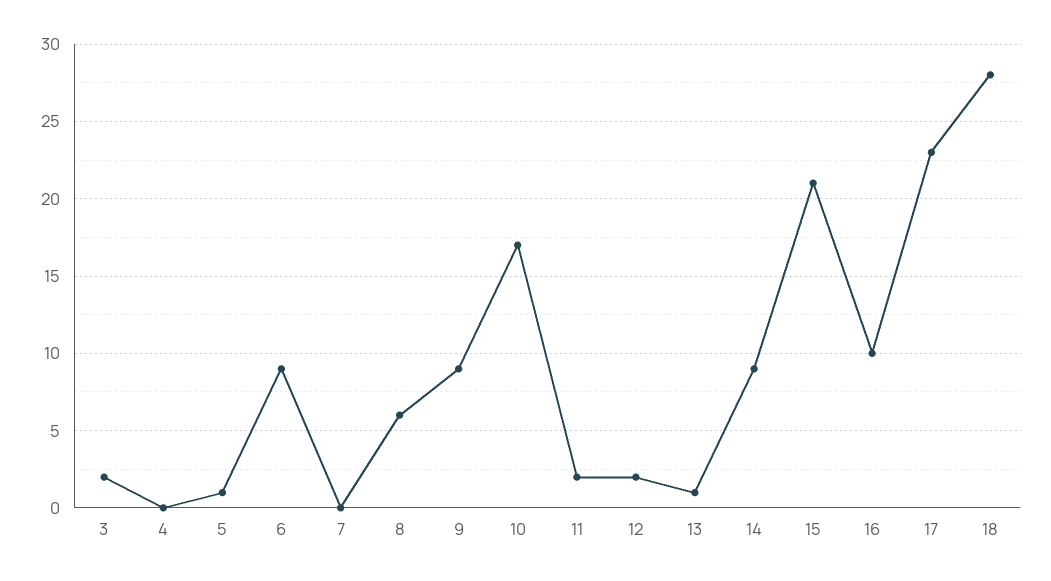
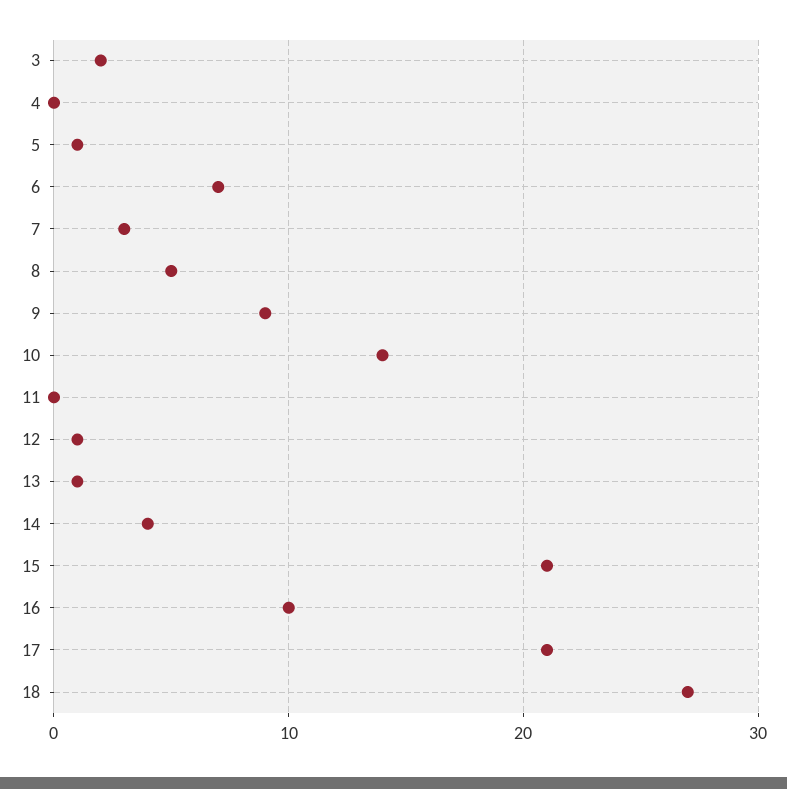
  {
    "3": 2,
    "4": 0,
    "5": 1,
-   "6": 9,
+   "6": 7,
-   "7": 0,
+   "7": 3,
-   "8": 6,
+   "8": 5,
    "9": 9,
-   "10": 17,
+   "10": 14,
-   "11": 2,
+   "11": 0,
-   "12": 2,
+   "12": 1,
    "13": 1,
-   "14": 9,
+   "14": 4,
    "15": 21,
    "16": 10,
-   "17": 23,
+   "17": 21,
-   "18": 28
+   "18": 27
  }

